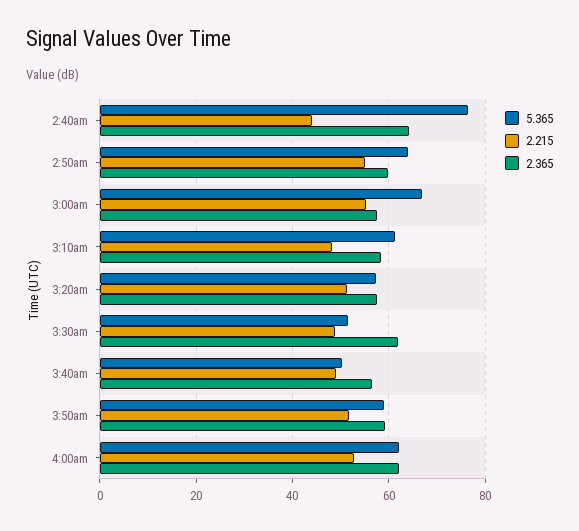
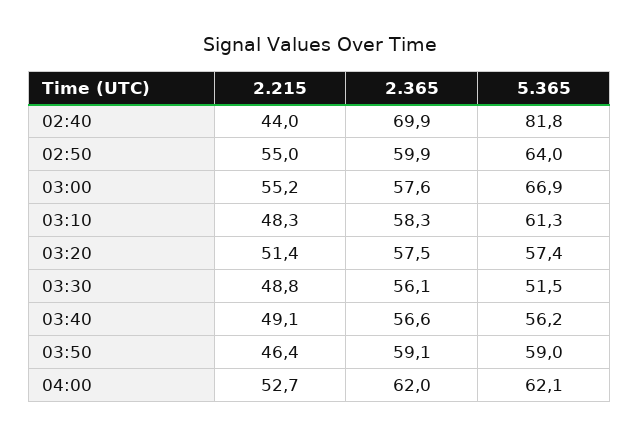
  {
    "5.365": {
-     "2:40am": 76,
+     "2:40am": 81.8,
      "2:50am": 64,
      "3:00am": 66.9,
      "3:10am": 61.3,
      "3:20am": 57.4,
      "3:30am": 51.5,
-     "3:40am": 50,
+     "3:40am": 56.2,
      "3:50am": 59,
      "4:00am": 62.1
    },
    "2.215": {
      "2:40am": 44,
      "2:50am": 55,
      "3:00am": 55.2,
      "3:10am": 48.3,
      "3:20am": 51.4,
      "3:30am": 48.8,
      "3:40am": 49.1,
-     "3:50am": 52,
+     "3:50am": 46.4,
      "4:00am": 52.7
    },
    "2.365": {
-     "2:40am": 64,
+     "2:40am": 69.9,
      "2:50am": 59.9,
      "3:00am": 57.6,
      "3:10am": 58.3,
      "3:20am": 57.5,
-     "3:30am": 62,
+     "3:30am": 56.1,
      "3:40am": 56.6,
      "3:50am": 59.1,
      "4:00am": 62
    }
  }

